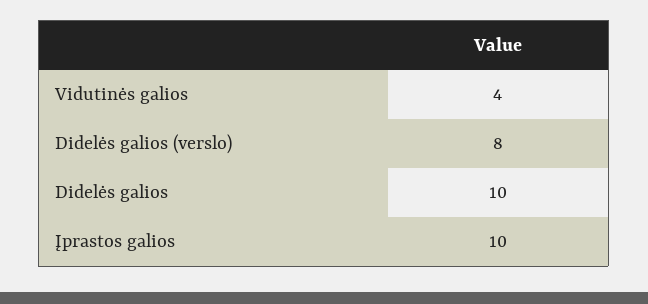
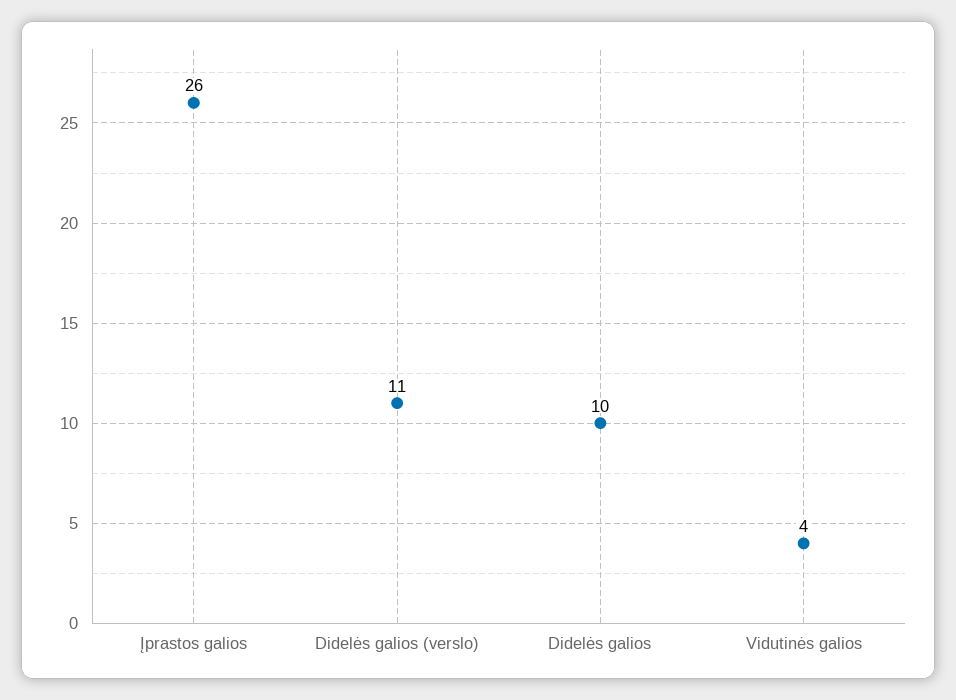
  {
    "Vidutinės galios": 4,
-   "Didelės galios (verslo)": 8,
+   "Didelės galios (verslo)": 11,
    "Didelės galios": 10,
-   "Įprastos galios": 10
+   "Įprastos galios": 26
  }

